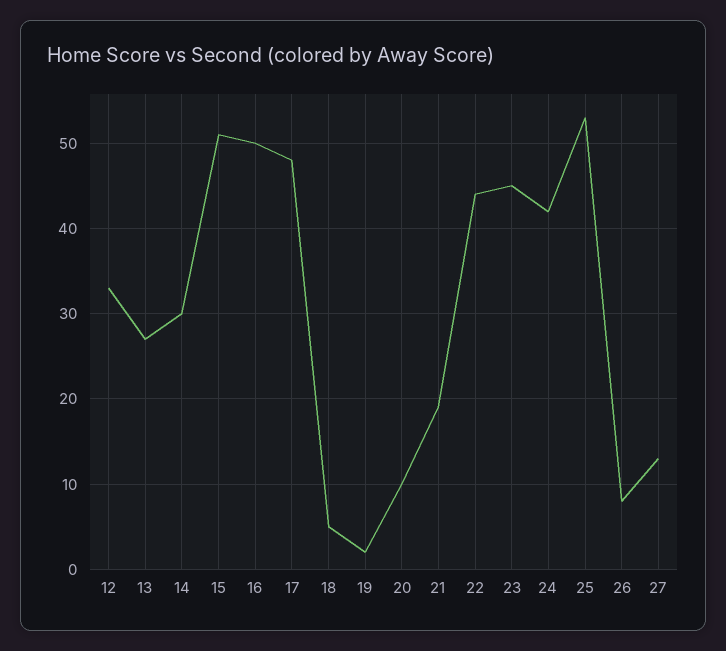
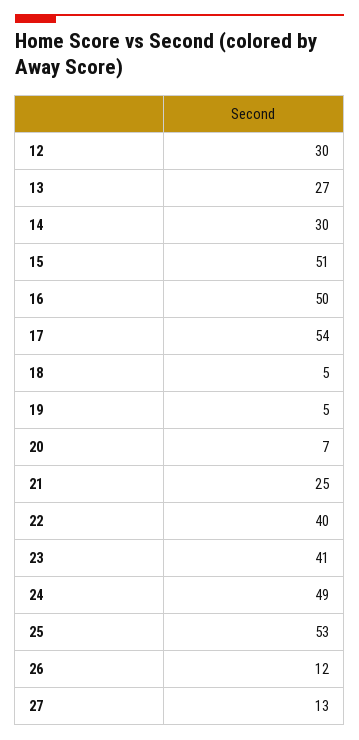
  {
-   "12": 33,
+   "12": 30,
    "13": 27,
    "14": 30,
    "15": 51,
    "16": 50,
-   "17": 48,
+   "17": 54,
    "18": 5,
-   "19": 2,
+   "19": 5,
-   "20": 10,
+   "20": 7,
-   "21": 19,
+   "21": 25,
-   "22": 44,
+   "22": 40,
-   "23": 45,
+   "23": 41,
-   "24": 42,
+   "24": 49,
    "25": 53,
-   "26": 8,
+   "26": 12,
    "27": 13
  }

